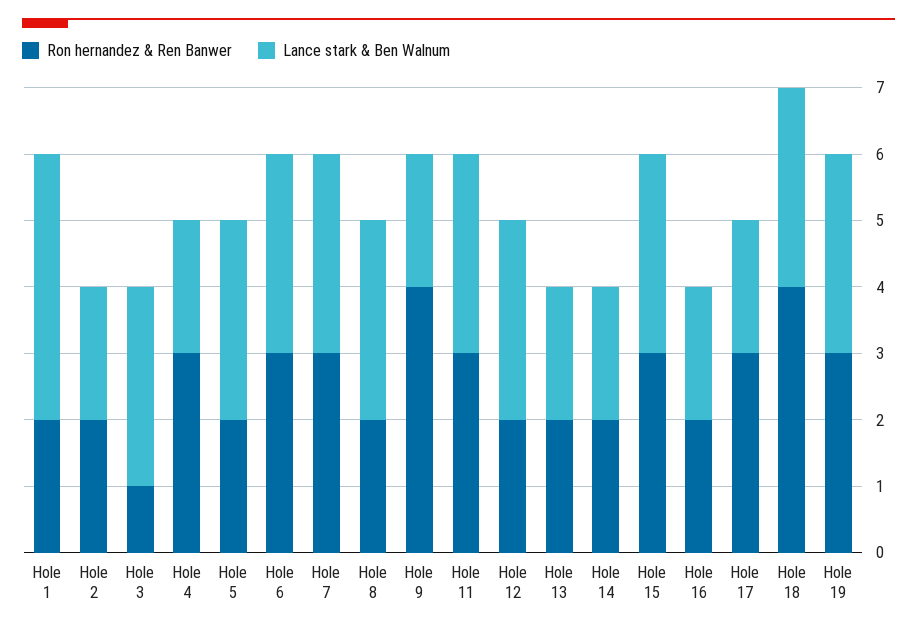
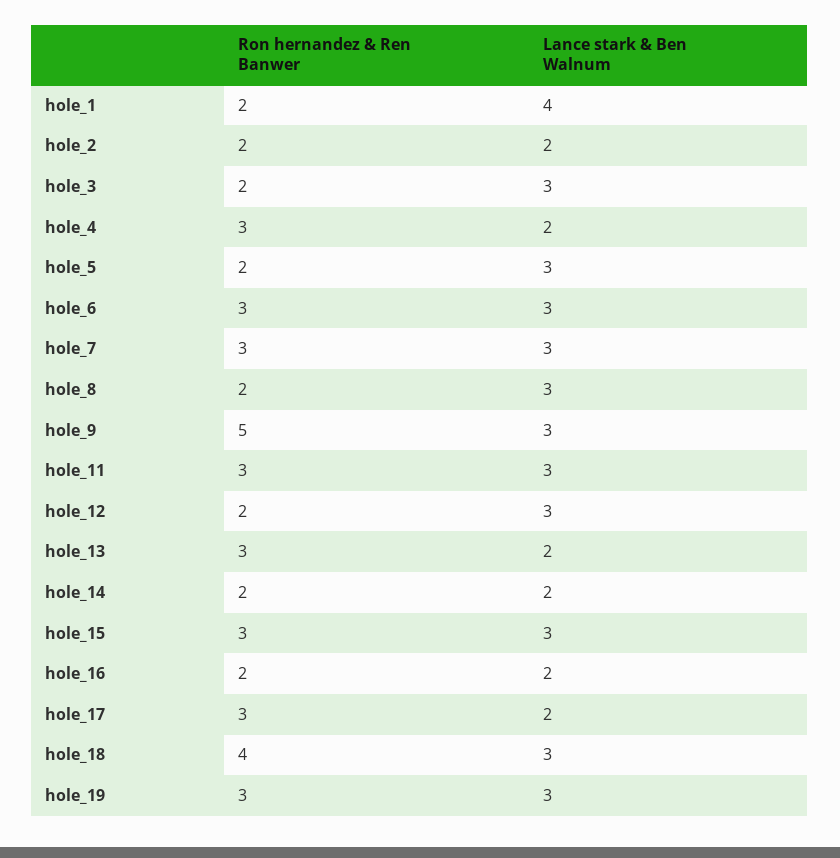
  {
    "Ron hernandez & Ren Banwer": {
      "Hole 1": 2,
      "Hole 2": 2,
-     "Hole 3": 1,
+     "Hole 3": 2,
      "Hole 4": 3,
      "Hole 5": 2,
      "Hole 6": 3,
      "Hole 7": 3,
      "Hole 8": 2,
-     "Hole 9": 4,
+     "Hole 9": 5,
      "Hole 11": 3,
      "Hole 12": 2,
-     "Hole 13": 2,
+     "Hole 13": 3,
      "Hole 14": 2,
      "Hole 15": 3,
      "Hole 16": 2,
      "Hole 17": 3,
      "Hole 18": 4,
      "Hole 19": 3
    },
    "Lance stark & Ben Walnum": {
      "Hole 1": 4,
      "Hole 2": 2,
      "Hole 3": 3,
      "Hole 4": 2,
      "Hole 5": 3,
      "Hole 6": 3,
      "Hole 7": 3,
      "Hole 8": 3,
-     "Hole 9": 2,
+     "Hole 9": 3,
      "Hole 11": 3,
      "Hole 12": 3,
      "Hole 13": 2,
      "Hole 14": 2,
      "Hole 15": 3,
      "Hole 16": 2,
      "Hole 17": 2,
      "Hole 18": 3,
      "Hole 19": 3
    }
  }

